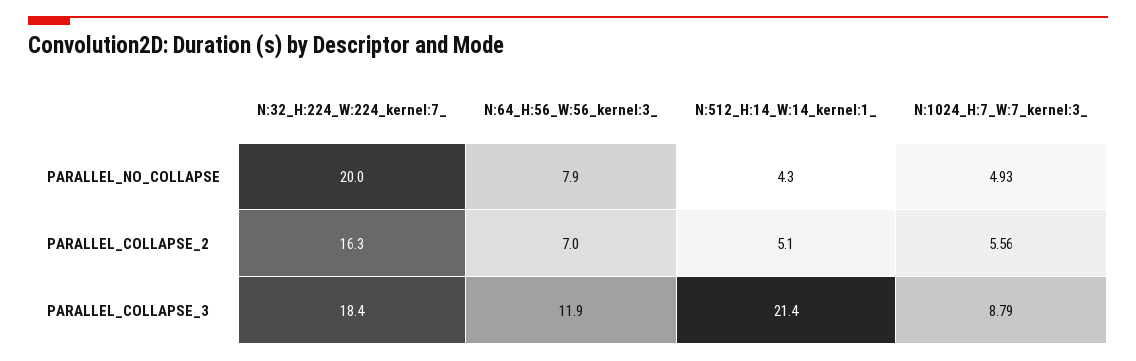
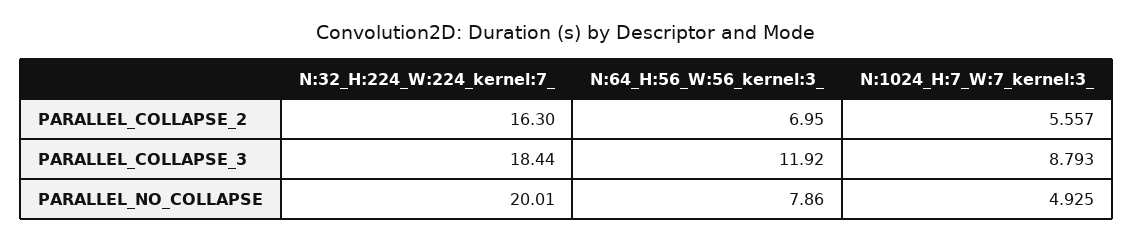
  {
    "N:32_H:224_W:224_kernel:7_": {
      "PARALLEL_NO_COLLAPSE": 20.01,
      "PARALLEL_COLLAPSE_2": 16.3,
      "PARALLEL_COLLAPSE_3": 18.44
    },
    "N:64_H:56_W:56_kernel:3_": {
      "PARALLEL_NO_COLLAPSE": 7.86,
      "PARALLEL_COLLAPSE_2": 6.95,
      "PARALLEL_COLLAPSE_3": 11.92
    },
-   "N:512_H:14_W:14_kernel:1_": {
-     "PARALLEL_NO_COLLAPSE": 4.3,
-     "PARALLEL_COLLAPSE_2": 5.1,
-     "PARALLEL_COLLAPSE_3": 21.4
-   },
    "N:1024_H:7_W:7_kernel:3_": {
      "PARALLEL_NO_COLLAPSE": 4.925,
      "PARALLEL_COLLAPSE_2": 5.557,
      "PARALLEL_COLLAPSE_3": 8.793
    }
  }

